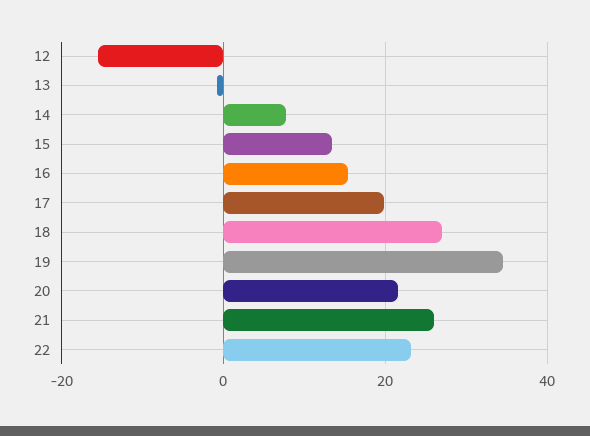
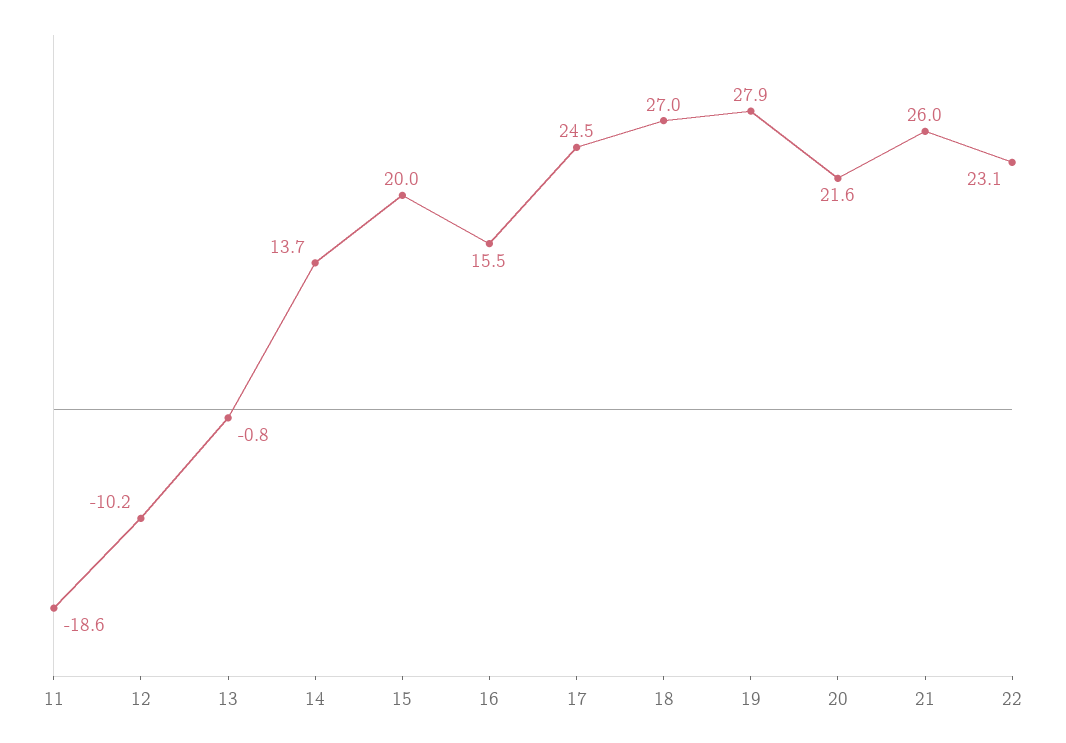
  {
-   "12": -16,
+   "12": -10.2,
    "13": -0.8,
-   "14": 8,
+   "14": 13.7,
-   "15": 14,
+   "15": 20,
    "16": 15.5,
-   "17": 20,
+   "17": 24.5,
    "18": 27,
-   "19": 34,
+   "19": 27.9,
    "20": 21.6,
    "21": 26,
-   "22": 23.1
+   "22": 23.1,
+   "11": -18.6
  }

